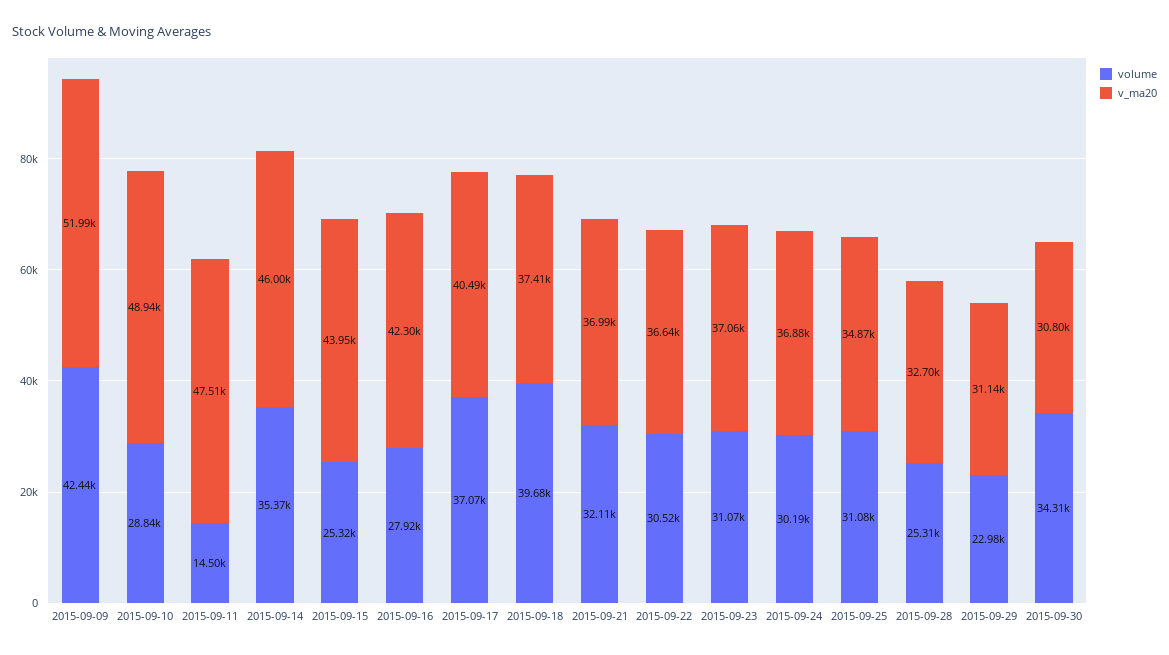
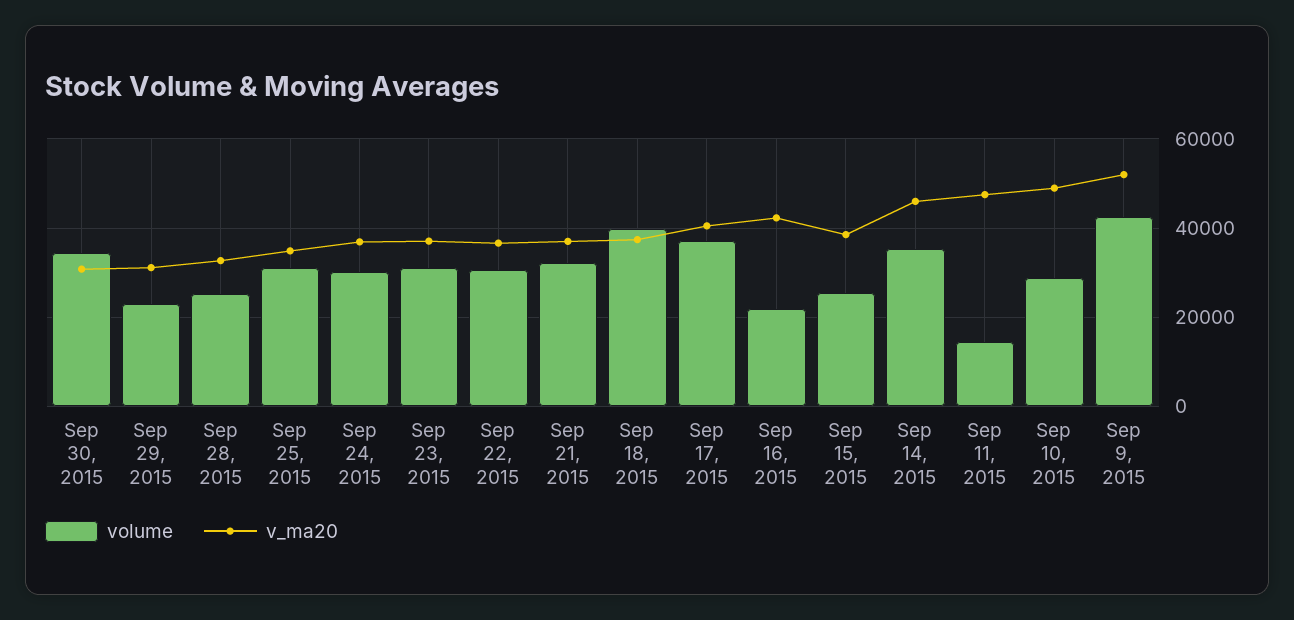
  {
    "volume": {
      "2015-09-09": 42440,
      "2015-09-10": 28840,
      "2015-09-11": 14500,
      "2015-09-14": 35370,
      "2015-09-15": 25320,
-     "2015-09-16": 27920,
+     "2015-09-16": 22000,
      "2015-09-17": 37070,
      "2015-09-18": 39680,
      "2015-09-21": 32110,
      "2015-09-22": 30520,
      "2015-09-23": 31070,
      "2015-09-24": 30190,
      "2015-09-25": 31080,
      "2015-09-28": 25310,
      "2015-09-29": 22980,
      "2015-09-30": 34310
    },
    "v_ma20": {
      "2015-09-09": 51990,
      "2015-09-10": 48940,
      "2015-09-11": 47510,
      "2015-09-14": 46000,
-     "2015-09-15": 43950,
+     "2015-09-15": 38000,
      "2015-09-16": 42300,
      "2015-09-17": 40490,
      "2015-09-18": 37410,
      "2015-09-21": 36990,
      "2015-09-22": 36640,
      "2015-09-23": 37060,
      "2015-09-24": 36880,
      "2015-09-25": 34870,
      "2015-09-28": 32700,
      "2015-09-29": 31140,
      "2015-09-30": 30800
    }
  }

